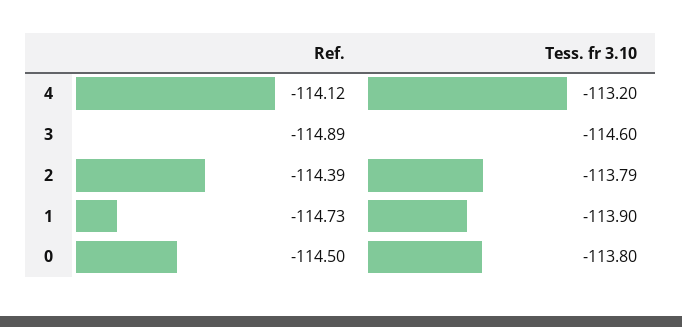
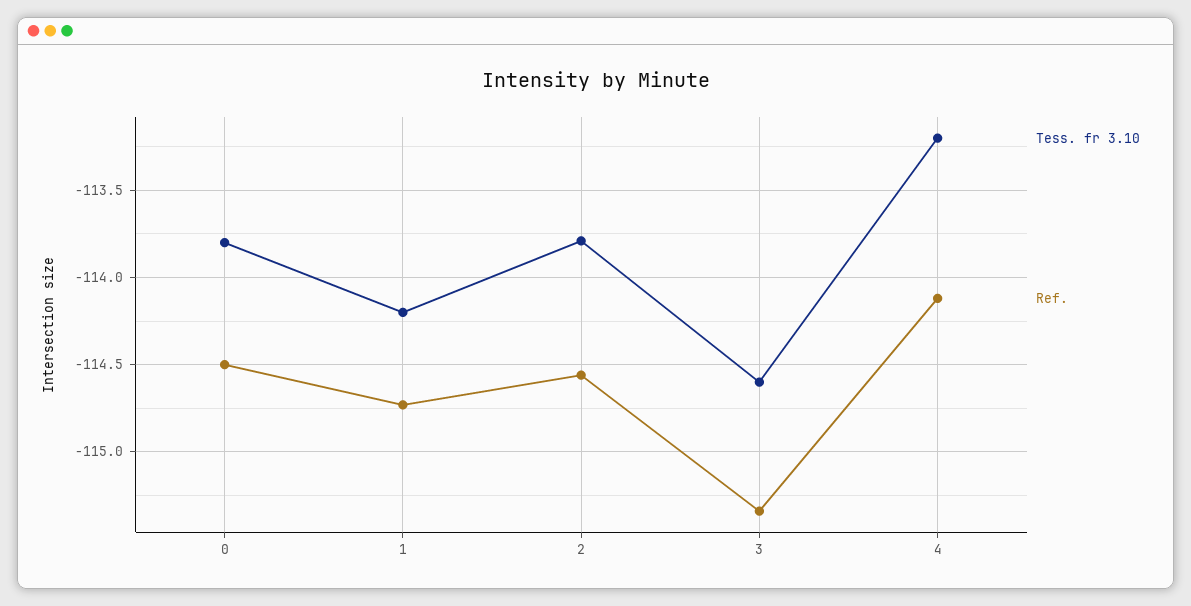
  {
    "Ref.": {
      "4": -114.12,
-     "3": -114.89,
+     "3": -115.35,
-     "2": -114.39,
+     "2": -114.55,
      "1": -114.73,
      "0": -114.5
    },
    "Tess. fr 3.10": {
      "4": -113.2,
      "3": -114.6,
      "2": -113.79,
-     "1": -113.9,
+     "1": -114.2,
      "0": -113.8
    }
  }

